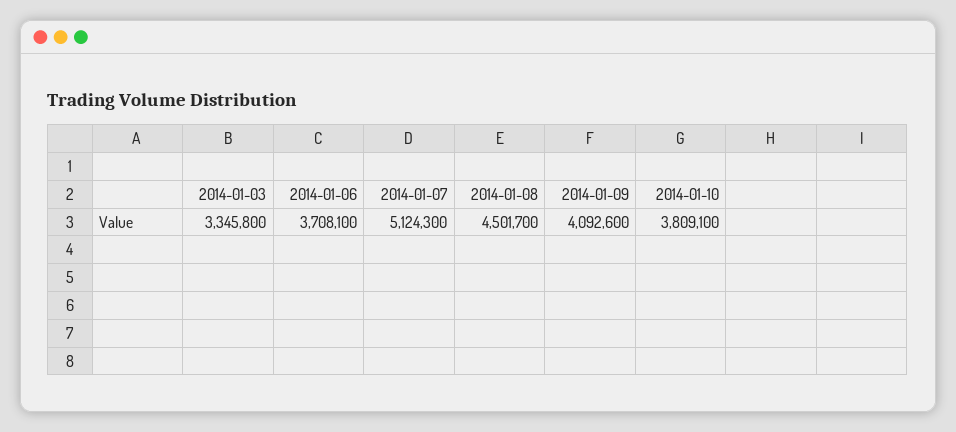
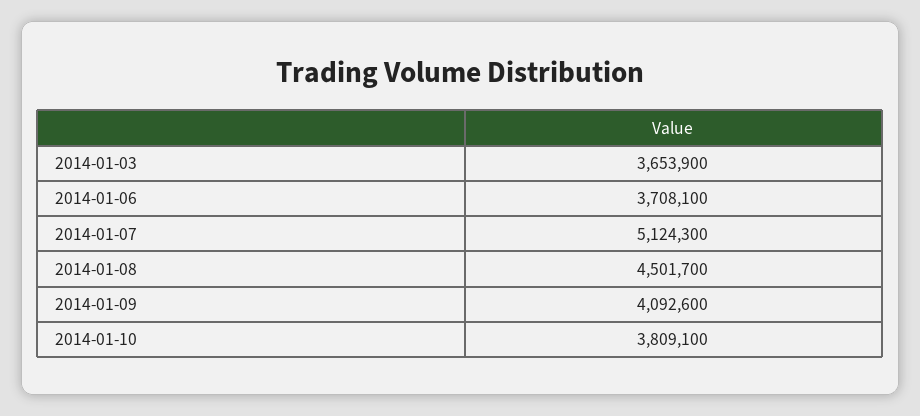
  {
-   "2014-01-03": 3345800,
+   "2014-01-03": 3653900,
    "2014-01-06": 3708100,
    "2014-01-07": 5124300,
    "2014-01-08": 4501700,
    "2014-01-09": 4092600,
    "2014-01-10": 3809100
  }

